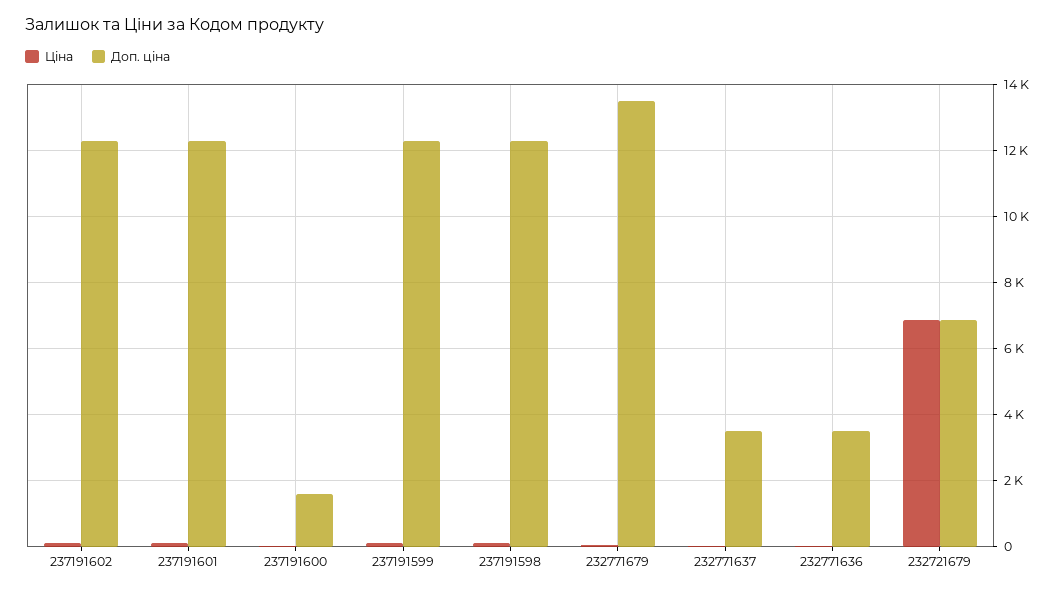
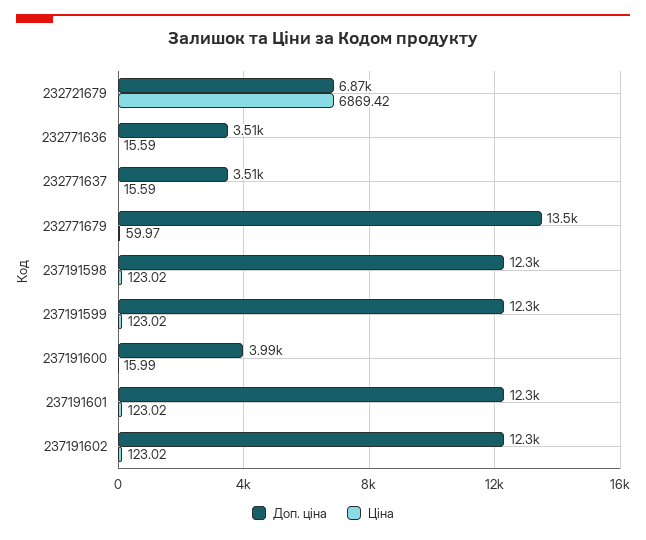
  {
    "Ціна": {
      "237191602": 123.02,
      "237191601": 123.02,
      "237191600": 15.99,
      "237191599": 123.02,
      "237191598": 123.02,
      "232771679": 59.97,
      "232771637": 15.59,
      "232771636": 15.59,
      "232721679": 6869.42
    },
    "Доп. ціна": {
      "237191602": 12300,
      "237191601": 12300,
-     "237191600": 1600,
+     "237191600": 3990,
      "237191599": 12300,
      "237191598": 12300,
      "232771679": 13500,
      "232771637": 3510,
      "232771636": 3510,
      "232721679": 6870
    }
  }

